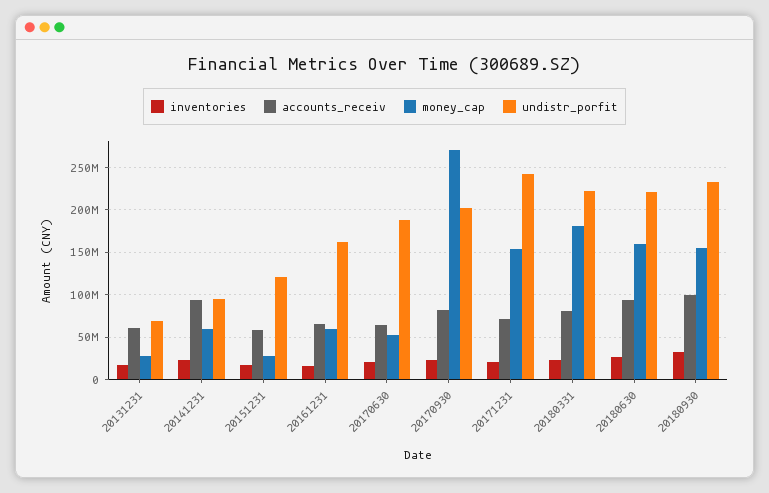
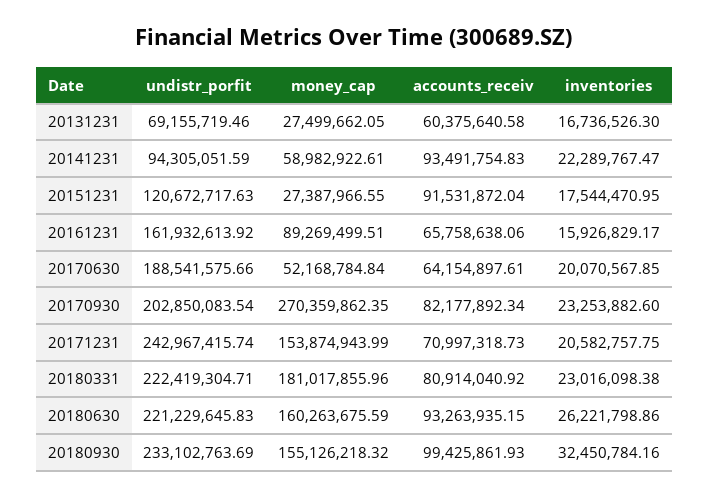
  {
    "inventories": {
      "20131231": 16736526.3,
      "20141231": 22289767.47,
      "20151231": 17544470.95,
      "20161231": 15926829.17,
      "20170630": 20070567.85,
      "20170930": 23253882.6,
      "20171231": 20582757.75,
      "20180331": 23016098.38,
      "20180630": 26221798.86,
      "20180930": 32450784.16
    },
    "accounts_receiv": {
      "20131231": 60375640.58,
      "20141231": 93491754.83,
-     "20151231": 60000000,
+     "20151231": 91531872.04,
      "20161231": 65758638.06,
      "20170630": 64154897.61,
      "20170930": 82177892.34,
      "20171231": 70997318.73,
      "20180331": 80914040.92,
      "20180630": 93263935.15,
      "20180930": 99425861.93
    },
    "money_cap": {
      "20131231": 27499662.05,
      "20141231": 58982922.61,
      "20151231": 27387966.55,
-     "20161231": 60000000,
+     "20161231": 89269499.51,
      "20170630": 52168784.84,
      "20170930": 270359862.35,
      "20171231": 153874943.99,
      "20180331": 181017855.96,
      "20180630": 160263675.59,
      "20180930": 155126218.32
    },
    "undistr_porfit": {
      "20131231": 69155719.46,
      "20141231": 94305051.59,
      "20151231": 120672717.63,
      "20161231": 161932613.92,
      "20170630": 188541575.66,
      "20170930": 202850083.54,
      "20171231": 242967415.74,
      "20180331": 222419304.71,
      "20180630": 221229645.83,
      "20180930": 233102763.69
    }
  }

